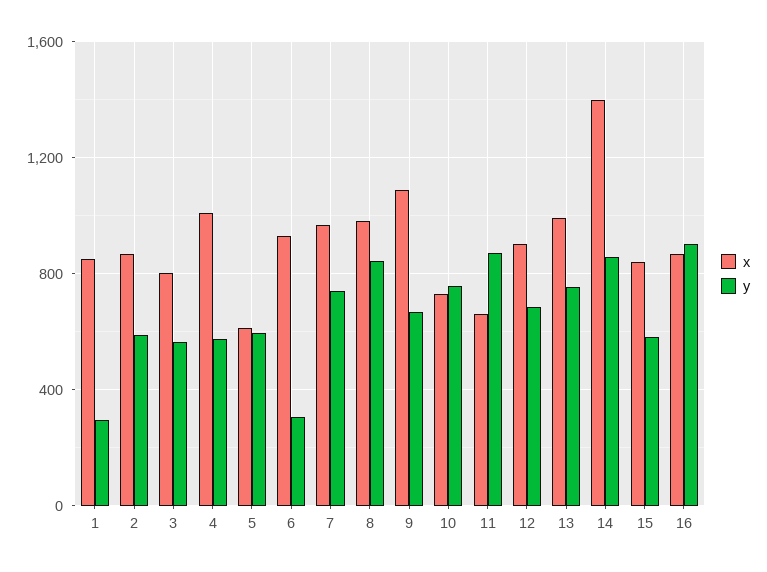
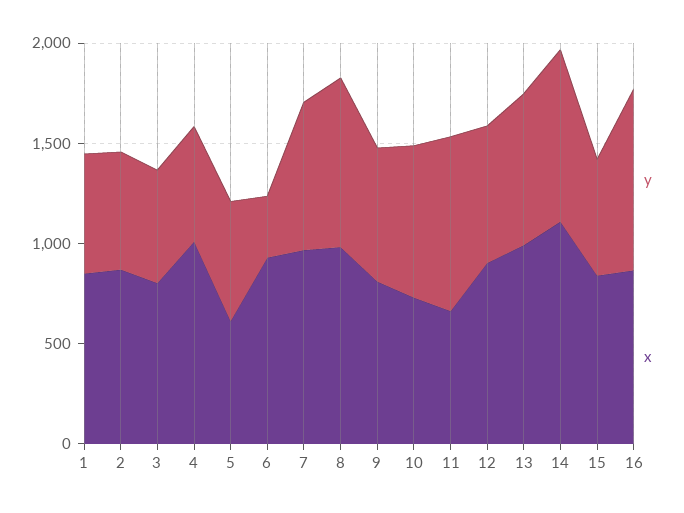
  {
    "x": {
      "1": 850,
      "2": 850,
      "3": 800,
      "4": 1000,
      "5": 600,
      "6": 950,
      "7": 950,
      "8": 1000,
-     "9": 1100,
+     "9": 800,
      "10": 750,
      "11": 650,
      "12": 900,
      "13": 1000,
-     "14": 1400,
+     "14": 1100,
      "15": 850,
      "16": 850
    },
    "y": {
-     "1": 300,
+     "1": 600,
      "2": 600,
      "3": 550,
      "4": 550,
      "5": 600,
      "6": 300,
      "7": 750,
      "8": 850,
      "9": 650,
      "10": 750,
      "11": 850,
      "12": 700,
      "13": 750,
      "14": 850,
      "15": 600,
      "16": 900
    }
  }

